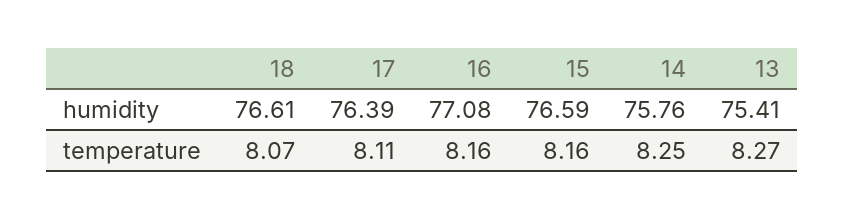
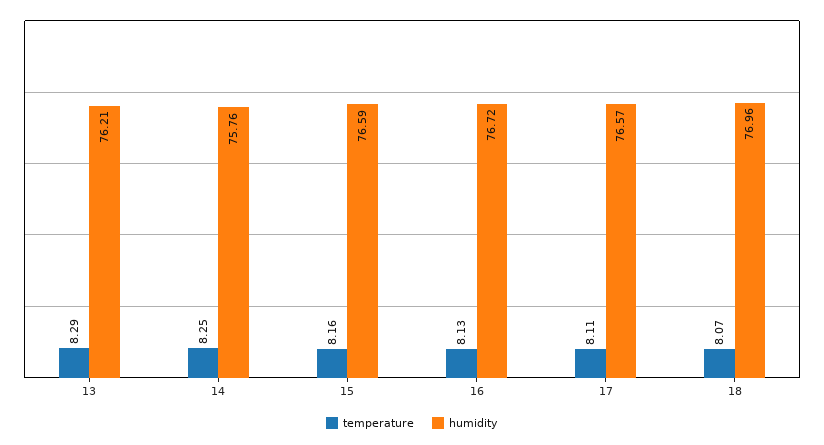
  {
    "humidity": {
-     "18": 76.61,
+     "18": 76.96,
-     "17": 76.39,
+     "17": 76.57,
-     "16": 77.08,
+     "16": 76.72,
      "15": 76.59,
      "14": 75.76,
-     "13": 75.41
+     "13": 76.21
    },
    "temperature": {
      "18": 8.07,
      "17": 8.11,
-     "16": 8.16,
+     "16": 8.13,
      "15": 8.16,
      "14": 8.25,
-     "13": 8.27
+     "13": 8.29
    }
  }

